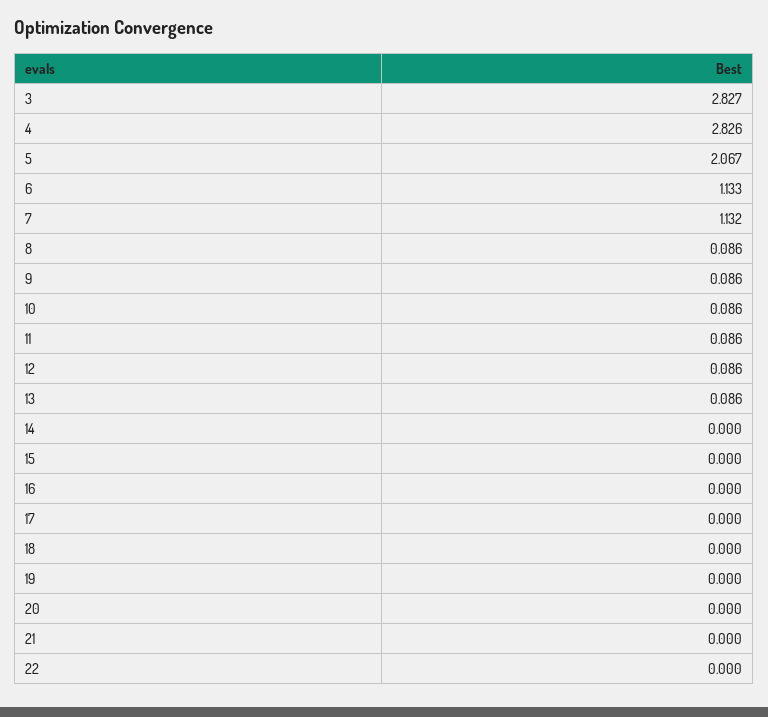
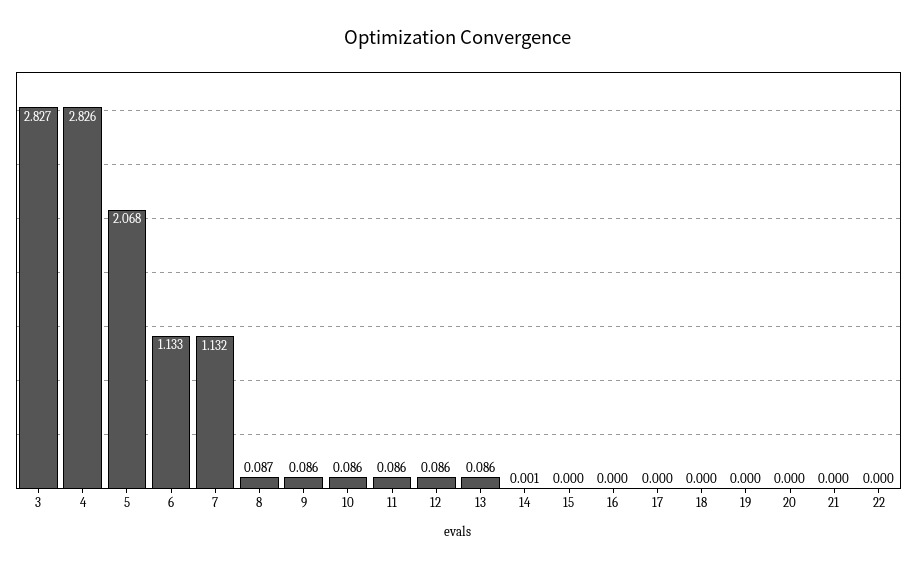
  {
    "3": 2.827,
    "4": 2.826,
-   "5": 2.067,
+   "5": 2.068,
    "6": 1.133,
    "7": 1.132,
-   "8": 0.086,
+   "8": 0.087,
    "9": 0.086,
    "10": 0.086,
    "11": 0.086,
    "12": 0.086,
    "13": 0.086,
-   "14": 0,
+   "14": 0.001,
    "15": 0,
    "16": 0,
    "17": 0,
    "18": 0,
    "19": 0,
    "20": 0,
    "21": 0,
    "22": 0
  }

